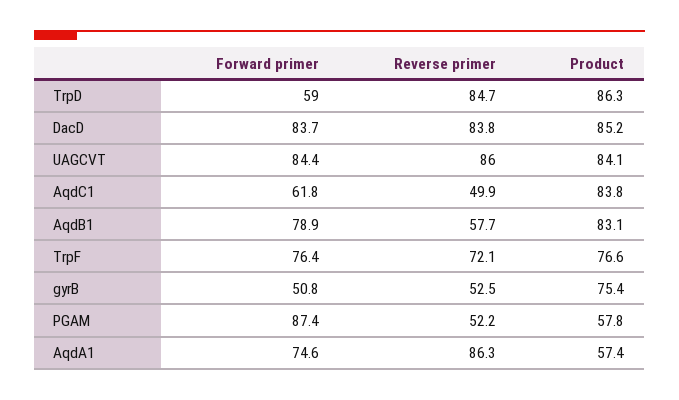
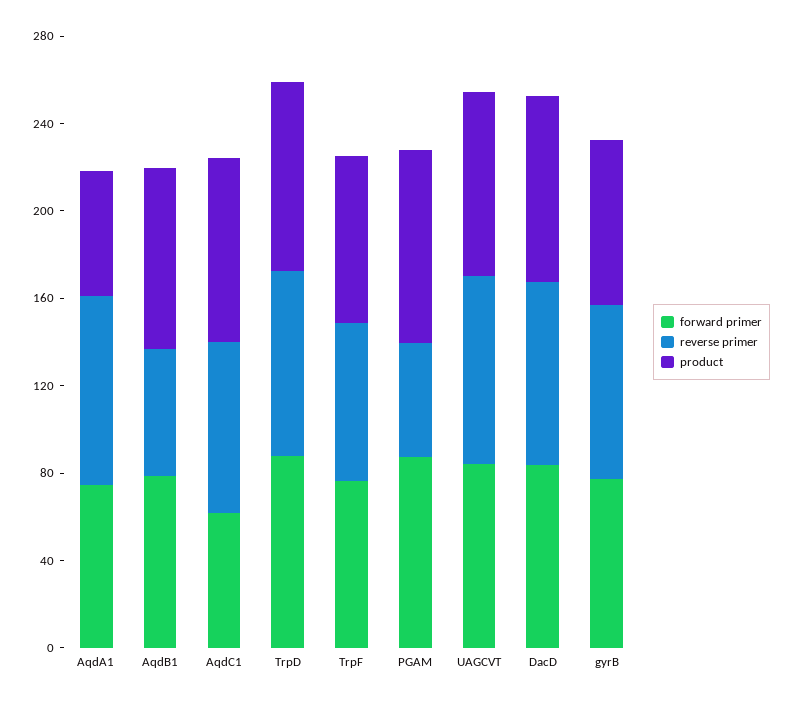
  {
    "Forward primer": {
-     "TrpD": 59,
+     "TrpD": 90,
      "DacD": 83.7,
      "UAGCVT": 84.4,
      "AqdC1": 61.8,
      "AqdB1": 78.9,
      "TrpF": 76.4,
-     "gyrB": 50.8,
+     "gyrB": 80,
      "PGAM": 87.4,
      "AqdA1": 74.6
    },
    "Reverse primer": {
      "TrpD": 84.7,
      "DacD": 83.8,
      "UAGCVT": 86,
-     "AqdC1": 49.9,
+     "AqdC1": 80,
      "AqdB1": 57.7,
      "TrpF": 72.1,
-     "gyrB": 52.5,
+     "gyrB": 80,
      "PGAM": 52.2,
      "AqdA1": 86.3
    },
    "Product": {
      "TrpD": 86.3,
      "DacD": 85.2,
      "UAGCVT": 84.1,
      "AqdC1": 83.8,
      "AqdB1": 83.1,
      "TrpF": 76.6,
      "gyrB": 75.4,
-     "PGAM": 57.8,
+     "PGAM": 90,
      "AqdA1": 57.4
    }
  }

